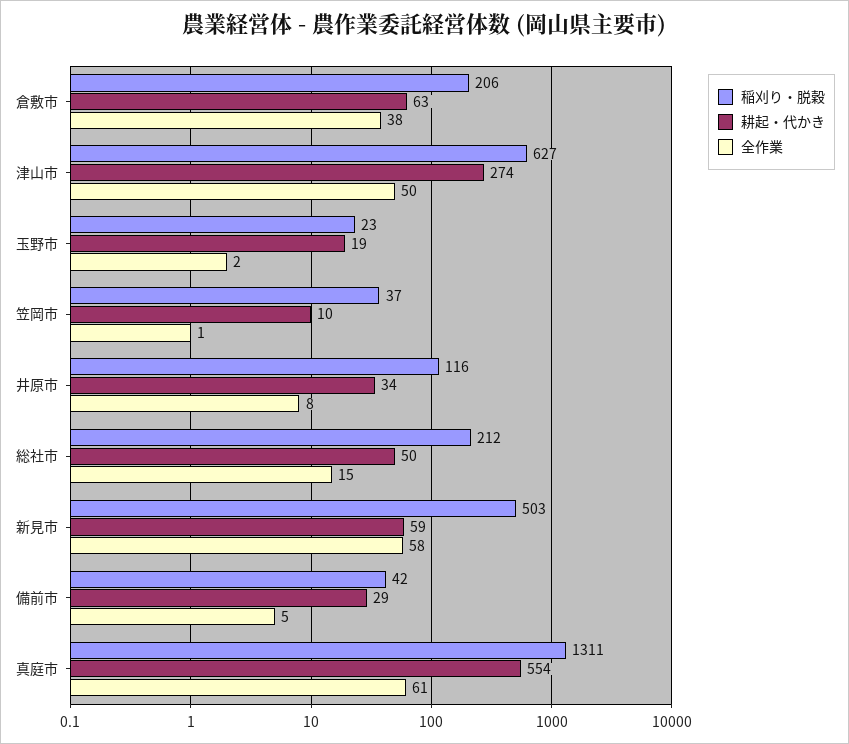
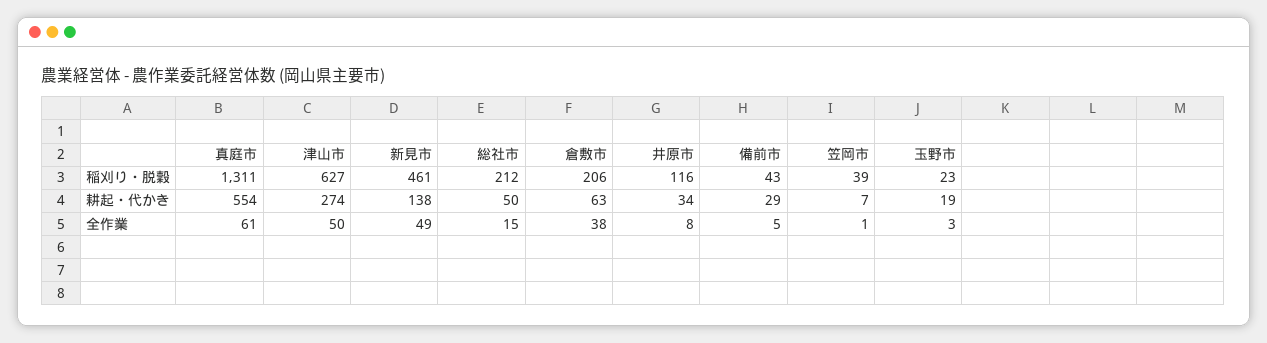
  {
    "稲刈り・脱穀": {
      "倉敷市": 206,
      "津山市": 627,
      "玉野市": 23,
-     "笠岡市": 37,
+     "笠岡市": 39,
      "井原市": 116,
      "総社市": 212,
-     "新見市": 503,
+     "新見市": 461,
-     "備前市": 42,
+     "備前市": 43,
      "真庭市": 1311
    },
    "耕起・代かき": {
      "倉敷市": 63,
      "津山市": 274,
      "玉野市": 19,
-     "笠岡市": 10,
+     "笠岡市": 7,
      "井原市": 34,
      "総社市": 50,
-     "新見市": 59,
+     "新見市": 138,
      "備前市": 29,
      "真庭市": 554
    },
    "全作業": {
      "倉敷市": 38,
      "津山市": 50,
-     "玉野市": 2,
+     "玉野市": 3,
      "笠岡市": 1,
      "井原市": 8,
      "総社市": 15,
-     "新見市": 58,
+     "新見市": 49,
      "備前市": 5,
      "真庭市": 61
    }
  }

